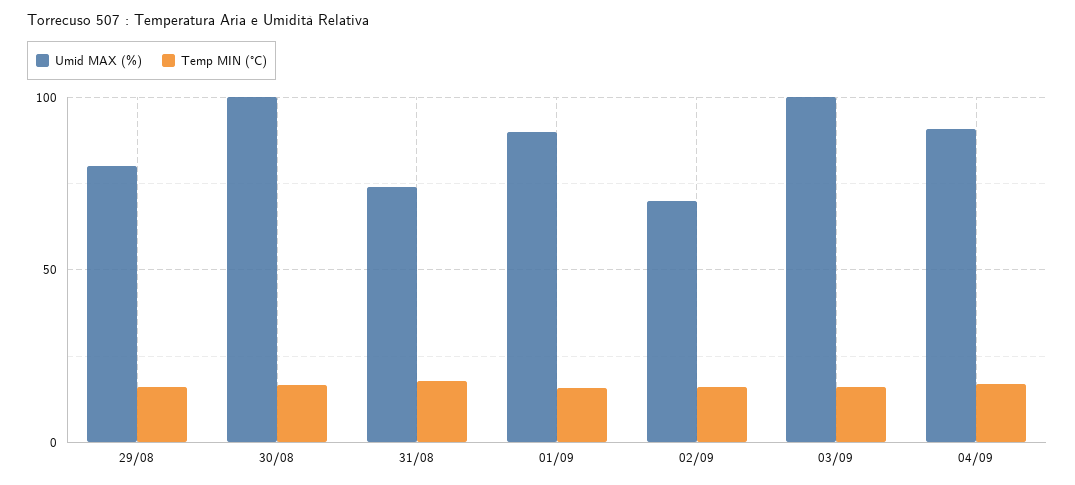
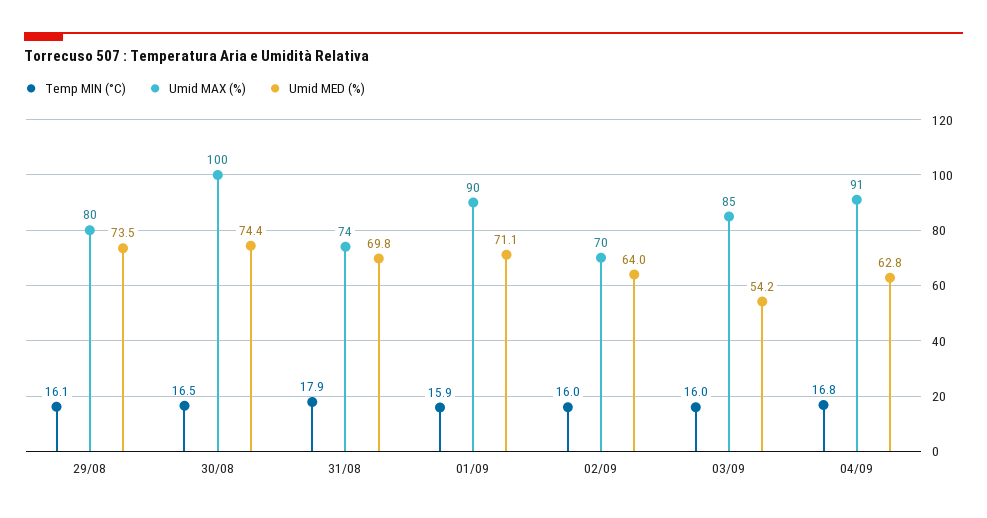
  {
    "Umid MAX (%)": {
      "29/08": 80,
      "30/08": 100,
      "31/08": 74,
      "01/09": 90,
      "02/09": 70,
-     "03/09": 100,
+     "03/09": 85,
      "04/09": 91
    },
    "Temp MIN (°C)": {
      "29/08": 16.1,
      "30/08": 16.5,
      "31/08": 17.9,
      "01/09": 15.9,
      "02/09": 16,
      "03/09": 16,
      "04/09": 16.8
-   }
+   },
+   "Umid MED (%)": {
+     "29/08": 73.5,
+     "30/08": 74.4,
+     "31/08": 69.8,
+     "01/09": 71.1,
+     "02/09": 64,
+     "03/09": 54.2,
+     "04/09": 62.8
+   }
  }

